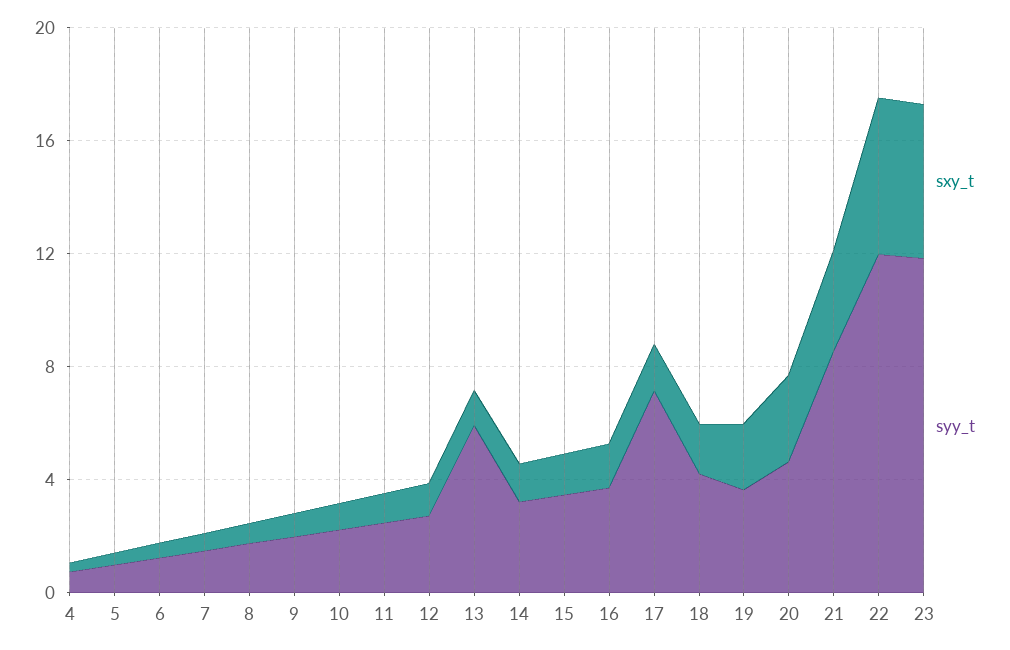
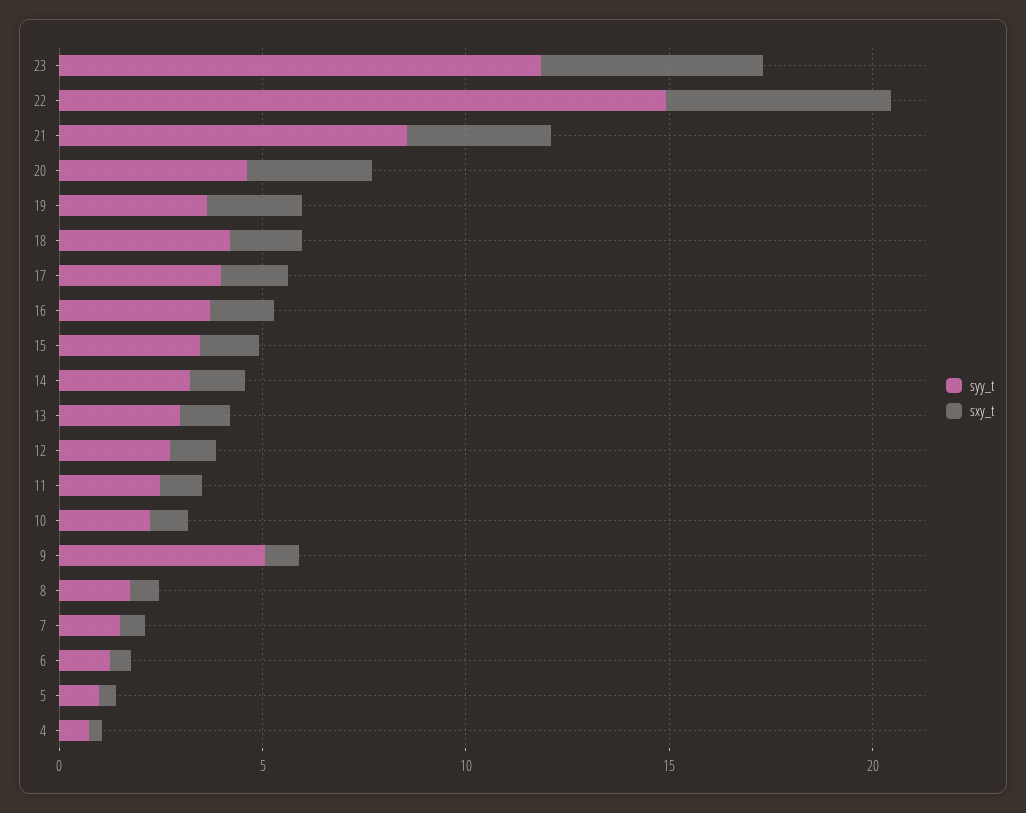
  {
    "sxy_t": {
      "4": 0,
      "5": 0,
      "6": 1,
      "7": 1,
      "8": 1,
      "9": 1,
      "10": 1,
      "11": 1,
      "12": 1,
      "13": 1,
      "14": 1,
      "15": 1,
      "16": 2,
      "17": 2,
      "18": 2,
      "19": 2,
      "20": 3,
      "21": 4,
      "22": 6,
      "23": 5
    },
    "syy_t": {
      "4": 1,
      "5": 1,
      "6": 1,
      "7": 1,
      "8": 2,
-     "9": 2,
+     "9": 5,
      "10": 2,
      "11": 2,
      "12": 3,
-     "13": 6,
+     "13": 3,
      "14": 3,
      "15": 3,
      "16": 4,
-     "17": 7,
+     "17": 4,
      "18": 4,
      "19": 4,
      "20": 5,
      "21": 9,
-     "22": 12,
+     "22": 15,
      "23": 12
    }
  }

